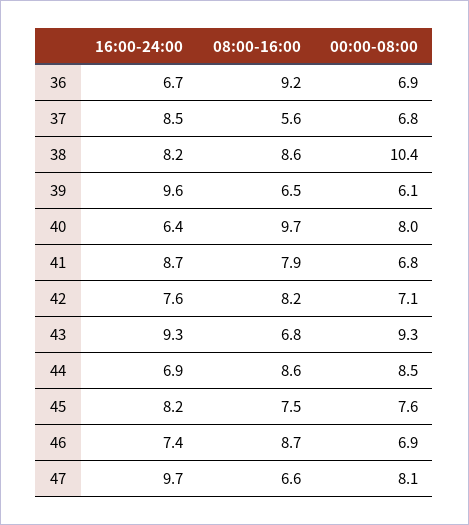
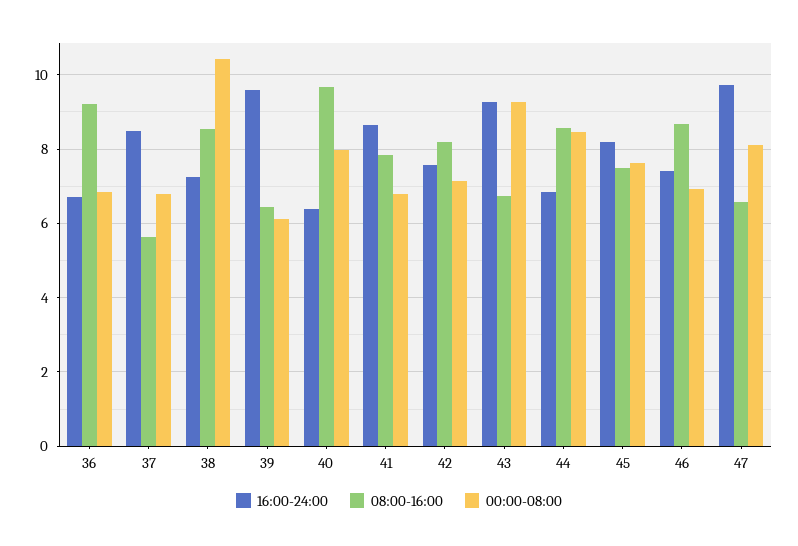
  {
    "16:00-24:00": {
      "36": 6.7,
      "37": 8.5,
-     "38": 8.2,
+     "38": 7.2,
      "39": 9.6,
      "40": 6.4,
      "41": 8.7,
      "42": 7.6,
      "43": 9.3,
      "44": 6.9,
      "45": 8.2,
      "46": 7.4,
      "47": 9.7
    },
    "08:00-16:00": {
      "36": 9.2,
      "37": 5.6,
      "38": 8.6,
      "39": 6.5,
      "40": 9.7,
      "41": 7.9,
      "42": 8.2,
      "43": 6.8,
      "44": 8.6,
      "45": 7.5,
      "46": 8.7,
      "47": 6.6
    },
    "00:00-08:00": {
      "36": 6.9,
      "37": 6.8,
      "38": 10.4,
      "39": 6.1,
      "40": 8,
      "41": 6.8,
      "42": 7.1,
      "43": 9.3,
      "44": 8.5,
      "45": 7.6,
      "46": 6.9,
      "47": 8.1
    }
  }

